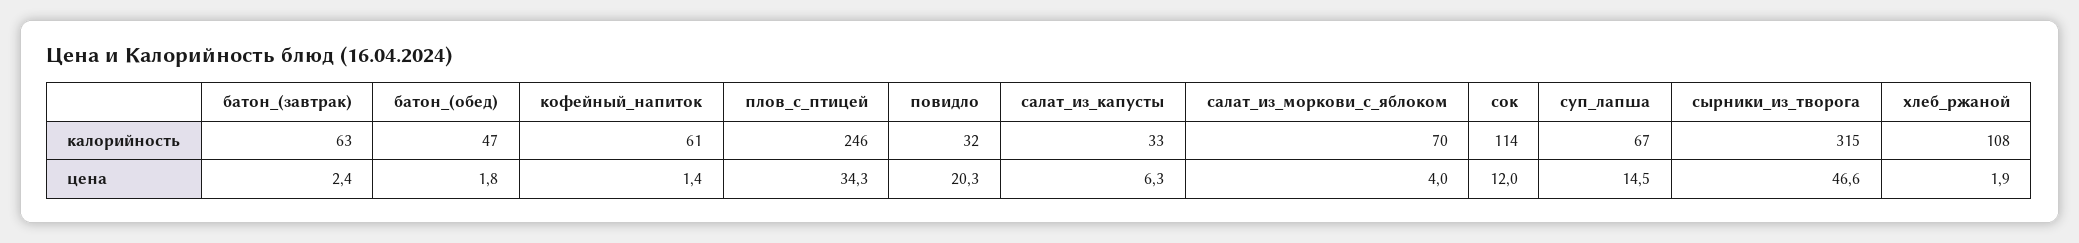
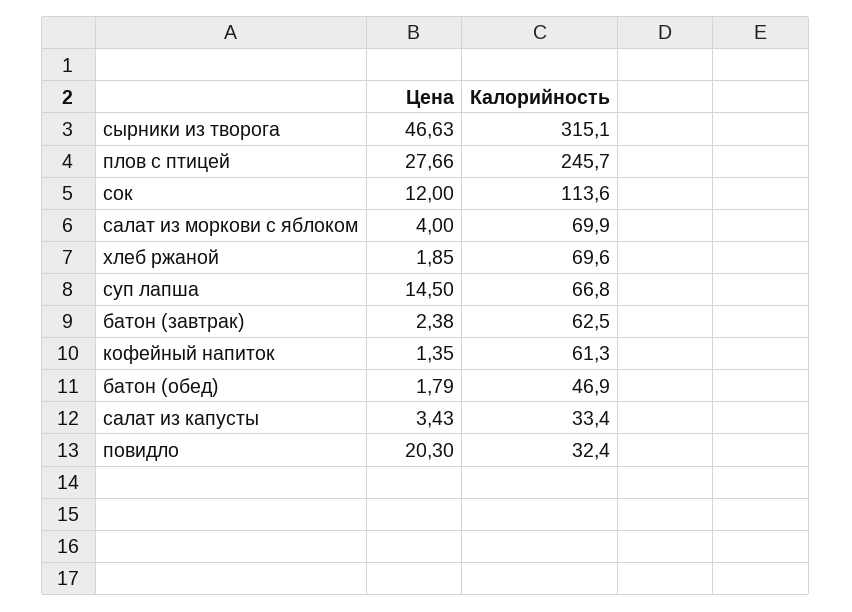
  {
    "батон_(завтрак)": {
      "калорийность": 62.5,
      "цена": 2.38
    },
    "батон_(обед)": {
      "калорийность": 46.9,
      "цена": 1.79
    },
    "кофейный_напиток": {
      "калорийность": 61.3,
      "цена": 1.35
    },
    "плов_с_птицей": {
      "калорийность": 245.7,
-     "цена": 34.3
+     "цена": 27.66
    },
    "повидло": {
      "калорийность": 32.4,
      "цена": 20.3
    },
    "салат_из_капусты": {
      "калорийность": 33.4,
-     "цена": 6.3
+     "цена": 3.43
    },
    "салат_из_моркови_с_яблоком": {
      "калорийность": 69.9,
      "цена": 4
    },
    "сок": {
      "калорийность": 113.6,
      "цена": 12
    },
    "суп_лапша": {
      "калорийность": 66.8,
      "цена": 14.5
    },
    "сырники_из_творога": {
      "калорийность": 315.1,
      "цена": 46.63
    },
    "хлеб_ржаной": {
-     "калорийность": 108,
+     "калорийность": 69.6,
      "цена": 1.85
    }
  }

